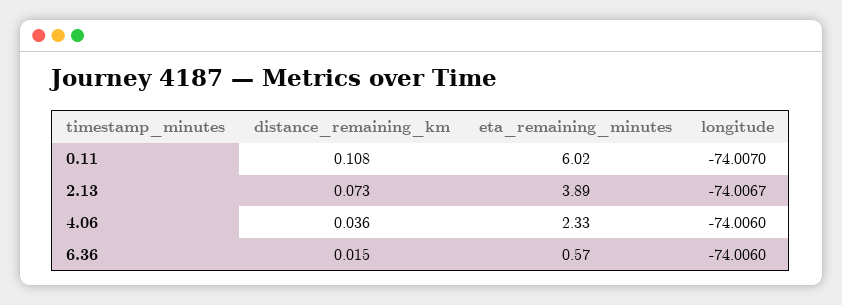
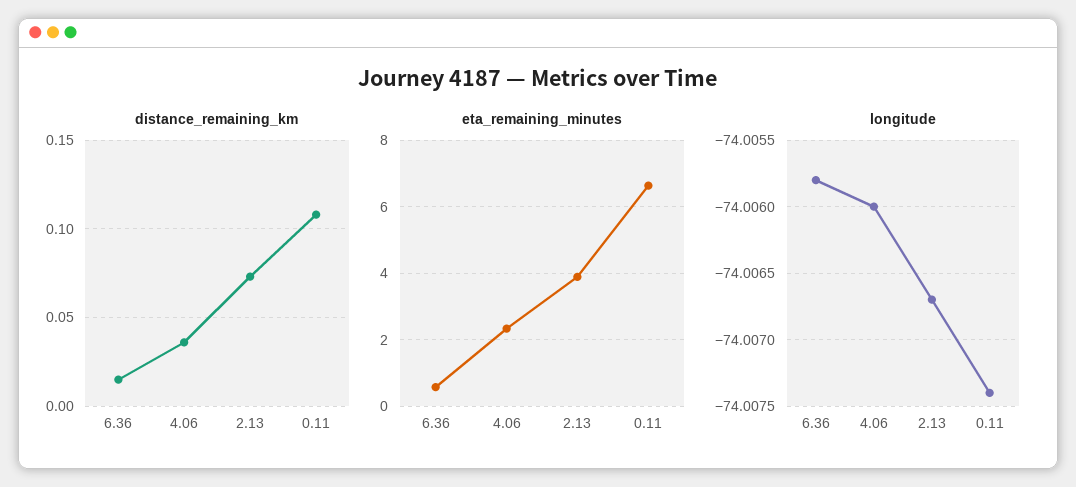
  {
    "distance_remaining_km": {
      "0.11": 0.108,
      "2.13": 0.073,
      "4.06": 0.036,
      "6.36": 0.015
    },
    "eta_remaining_minutes": {
-     "0.11": 6.02,
+     "0.11": 6.6,
      "2.13": 3.89,
      "4.06": 2.33,
      "6.36": 0.57
    },
    "longitude": {
-     "0.11": -74.007,
+     "0.11": -74.0074,
      "2.13": -74.0067,
      "4.06": -74.006,
-     "6.36": -74.006
+     "6.36": -74.0058
    }
  }

